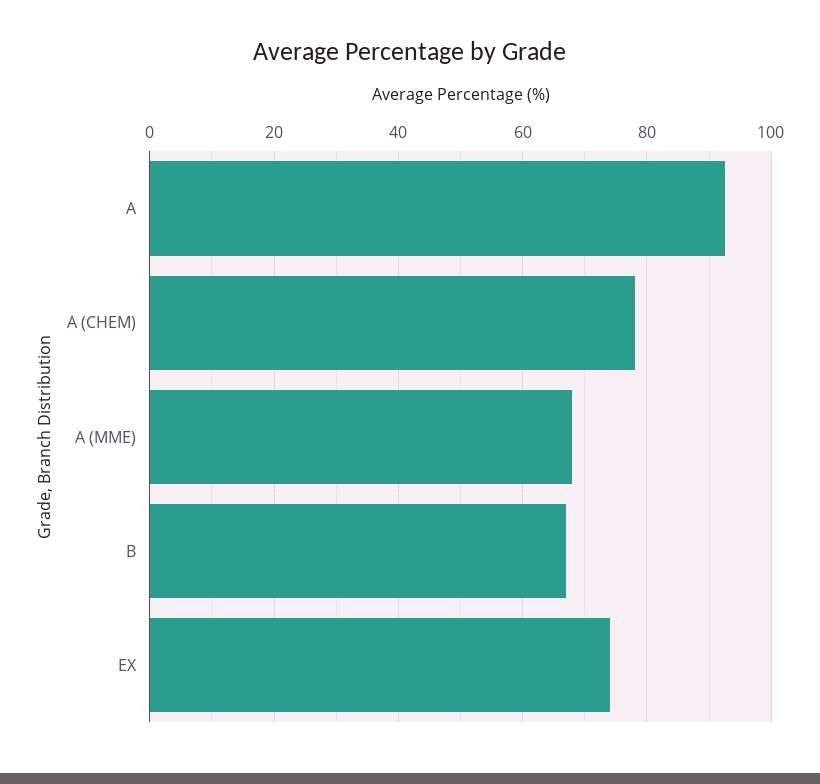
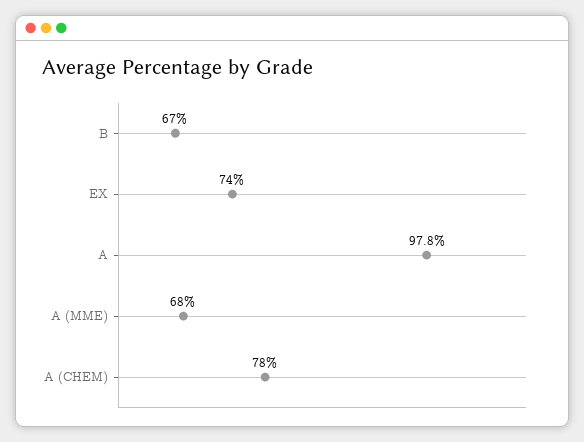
  {
-   "A": 92,
+   "A": 97.8,
    "A (CHEM)": 78,
    "A (MME)": 68,
    "B": 67,
    "EX": 74
  }

